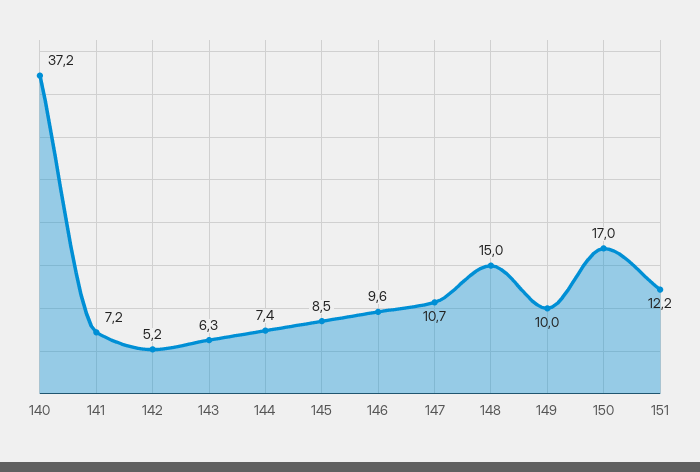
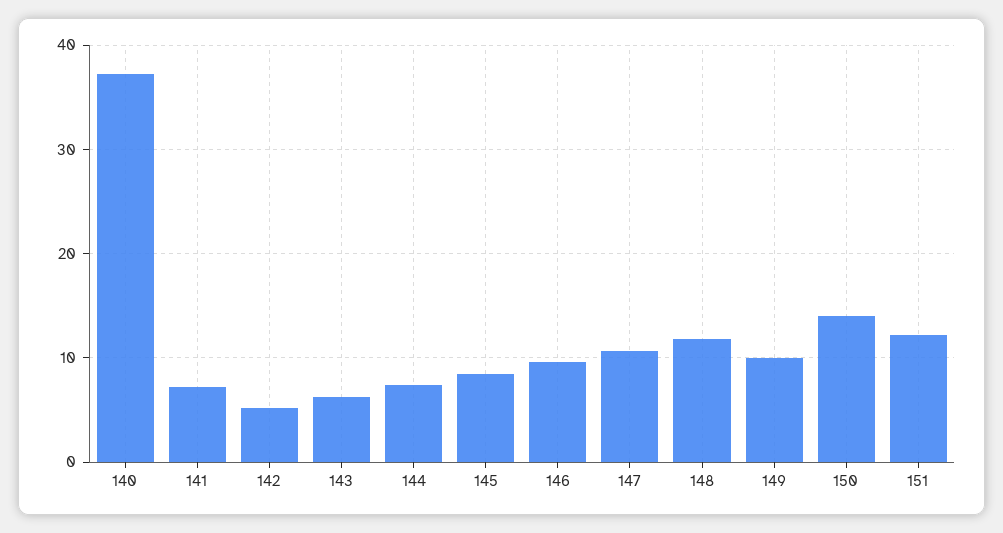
  {
    "140": 37.2,
    "141": 7.2,
    "142": 5.2,
    "143": 6.3,
    "144": 7.4,
    "145": 8.5,
    "146": 9.6,
    "147": 10.7,
-   "148": 15,
+   "148": 12,
    "149": 10,
-   "150": 17,
+   "150": 14,
    "151": 12.2
  }

